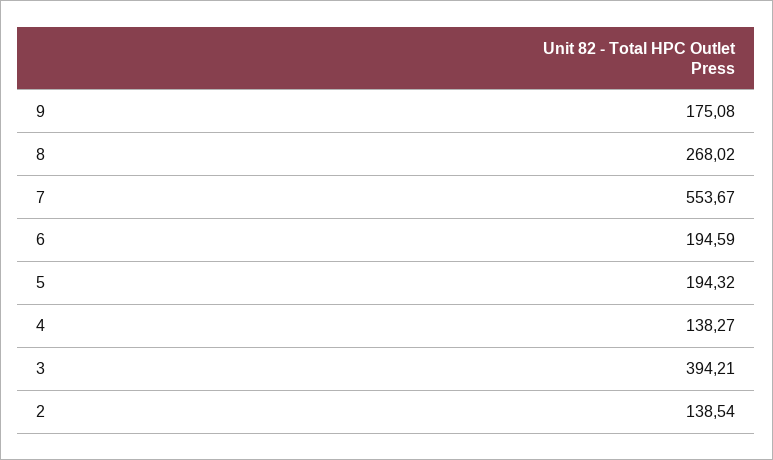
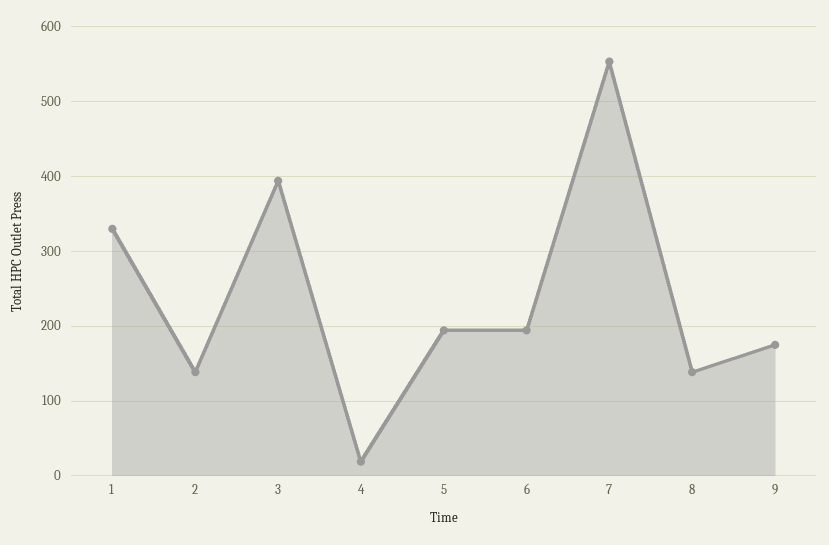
  {
    "9": 175.08,
-   "8": 268.02,
+   "8": 140,
    "7": 553.67,
    "6": 194.59,
    "5": 194.32,
-   "4": 138.27,
+   "4": 20,
    "3": 394.21,
-   "2": 138.54
+   "2": 138.54,
+   "1": 330
  }

